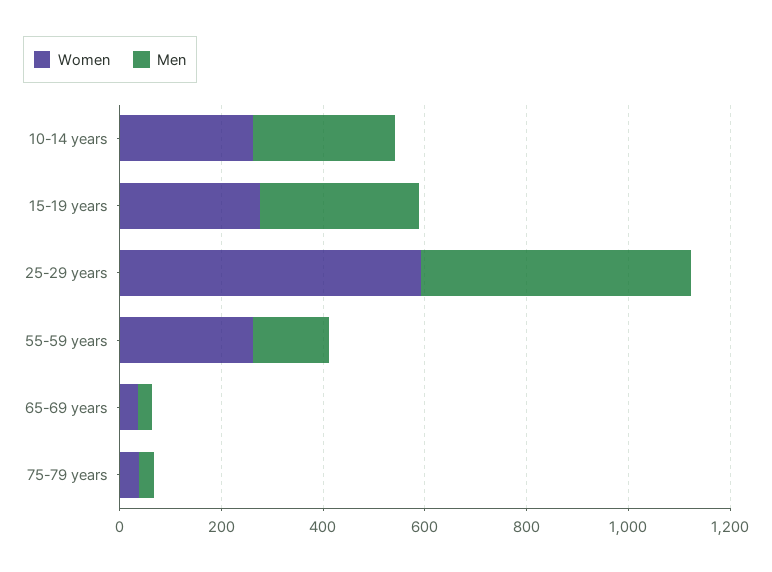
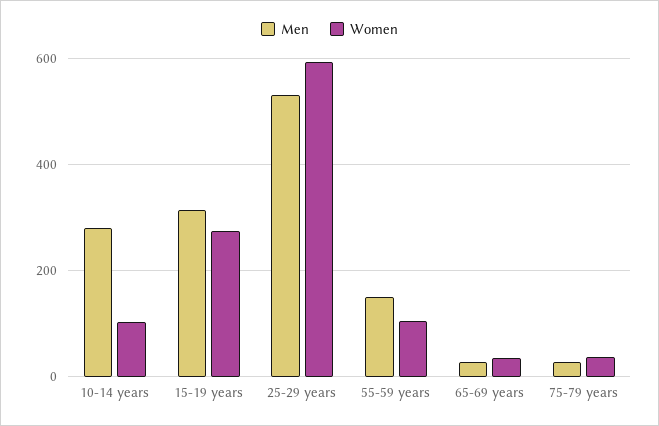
  {
    "Women": {
-     "10-14 years": 250,
+     "10-14 years": 100,
      "15-19 years": 280,
      "25-29 years": 600,
-     "55-59 years": 250,
+     "55-59 years": 100,
      "65-69 years": 40,
      "75-79 years": 40
    },
    "Men": {
      "10-14 years": 280,
      "15-19 years": 320,
      "25-29 years": 540,
      "55-59 years": 160,
      "65-69 years": 20,
      "75-79 years": 20
    }
  }

